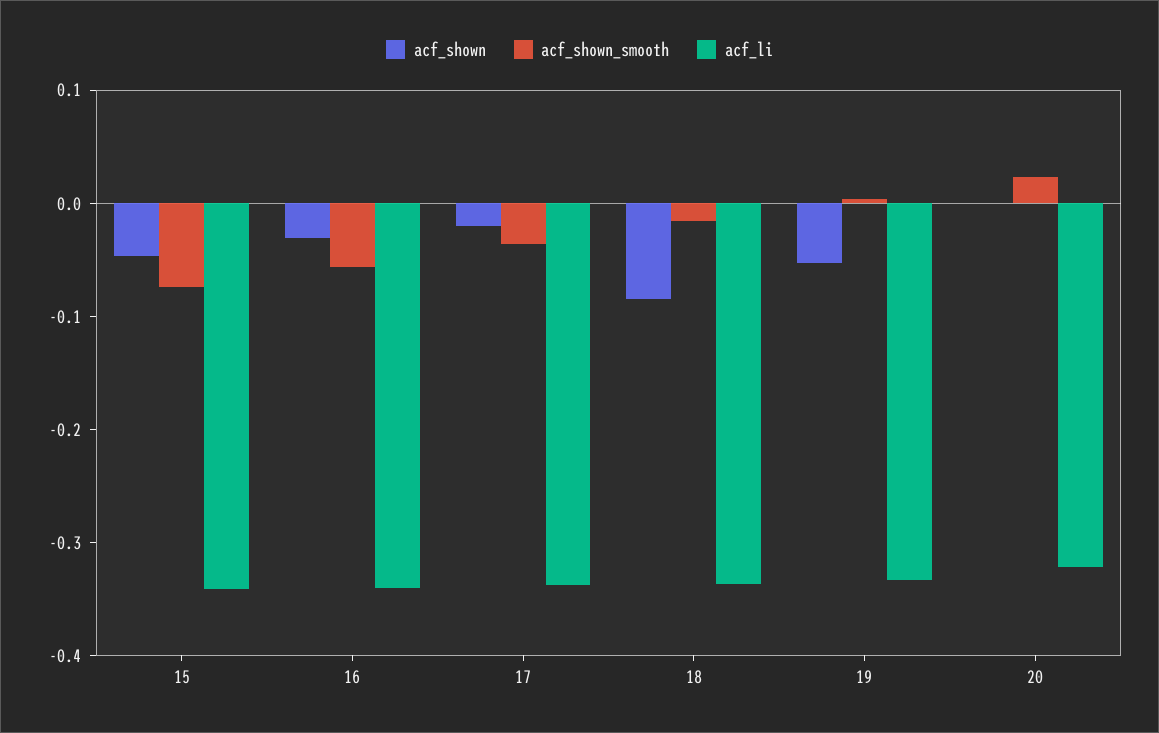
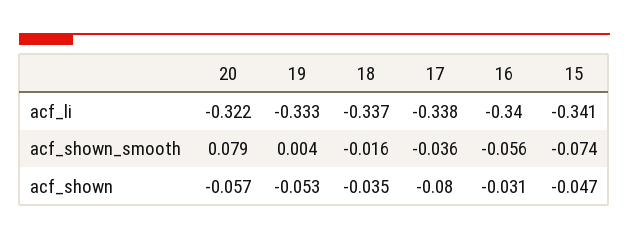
  {
    "acf_shown": {
      "15": -0.047,
      "16": -0.031,
-     "17": -0.02,
+     "17": -0.08,
-     "18": -0.08,
+     "18": -0.035,
      "19": -0.053,
-     "20": 0
+     "20": -0.057
    },
    "acf_shown_smooth": {
      "15": -0.074,
      "16": -0.056,
      "17": -0.036,
      "18": -0.016,
      "19": 0.004,
-     "20": 0.02
+     "20": 0.079
    },
    "acf_li": {
      "15": -0.341,
      "16": -0.34,
      "17": -0.338,
      "18": -0.337,
      "19": -0.333,
      "20": -0.322
    }
  }

